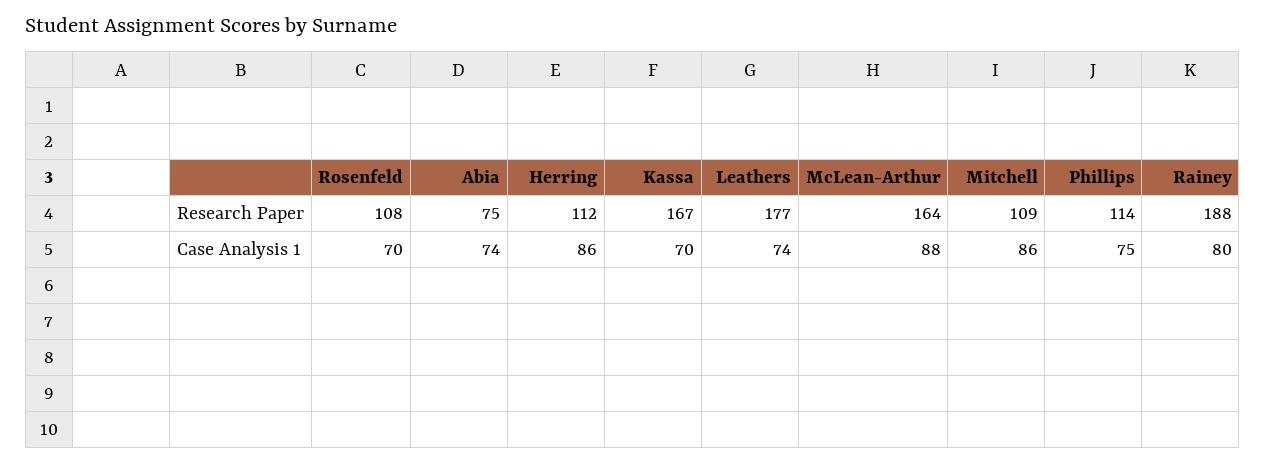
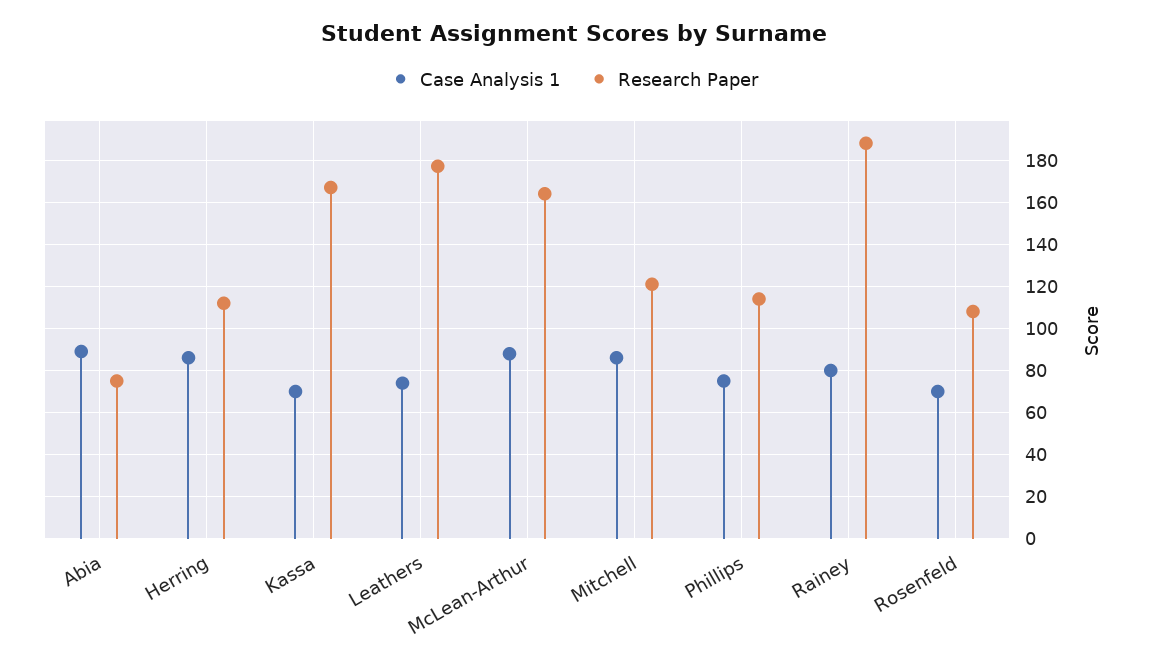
  {
    "Research Paper": {
      "Rosenfeld": 108,
      "Abia": 75,
      "Herring": 112,
      "Kassa": 167,
      "Leathers": 177,
      "McLean-Arthur": 164,
-     "Mitchell": 109,
+     "Mitchell": 120,
      "Phillips": 114,
      "Rainey": 188
    },
    "Case Analysis 1": {
      "Rosenfeld": 70,
-     "Abia": 74,
+     "Abia": 90,
      "Herring": 86,
      "Kassa": 70,
      "Leathers": 74,
      "McLean-Arthur": 88,
      "Mitchell": 86,
      "Phillips": 75,
      "Rainey": 80
    }
  }

